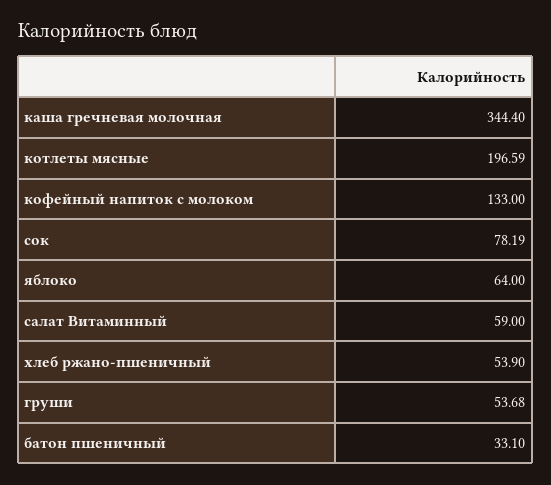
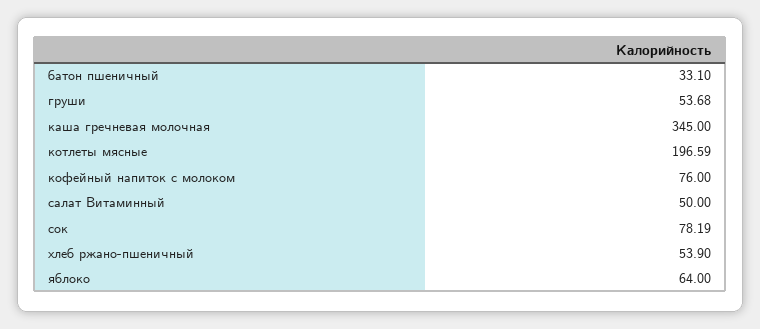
  {
-   "каша гречневая молочная": 344.4,
+   "каша гречневая молочная": 345,
    "котлеты мясные": 196.59,
-   "кофейный напиток с молоком": 133,
+   "кофейный напиток с молоком": 76,
    "сок": 78.19,
    "яблоко": 64,
-   "салат Витаминный": 59,
+   "салат Витаминный": 50,
    "хлеб ржано-пшеничный": 53.9,
    "груши": 53.68,
    "батон пшеничный": 33.1
  }

